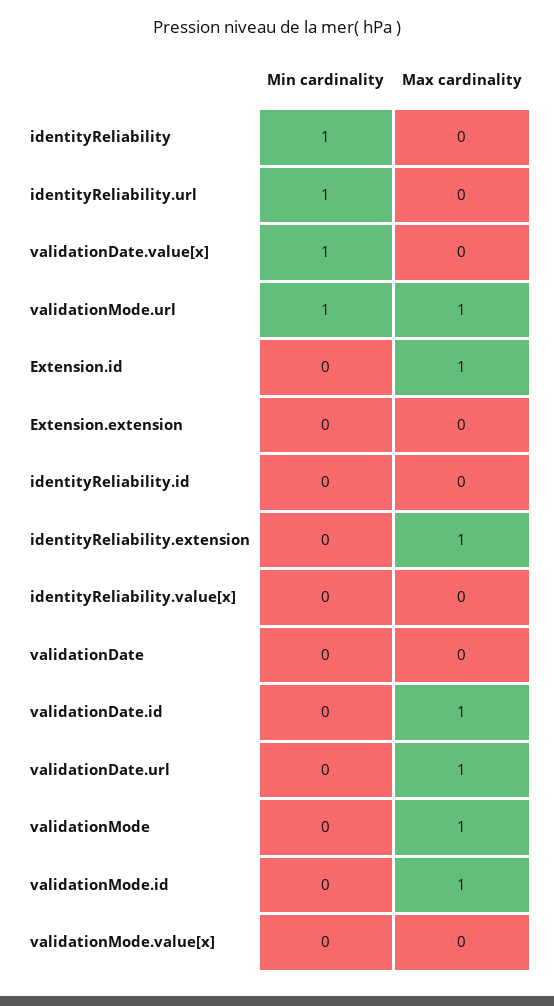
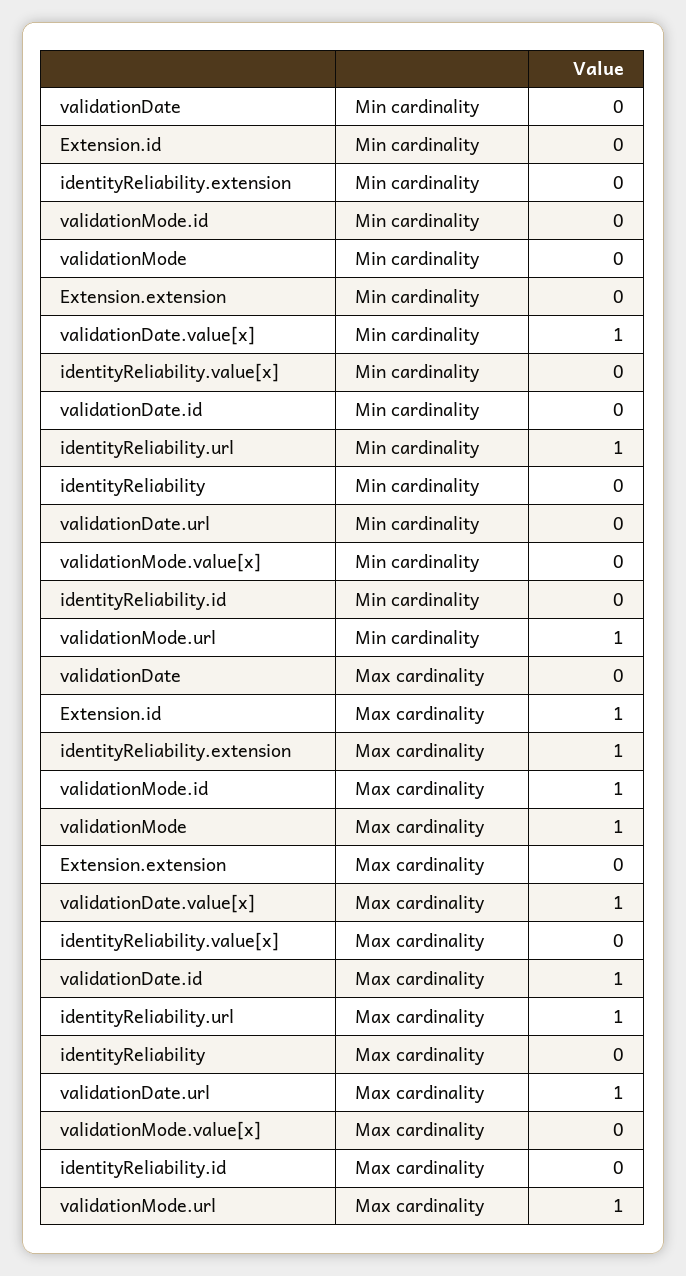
  {
    "Min cardinality": {
-     "identityReliability": 1,
+     "identityReliability": 0,
      "identityReliability.url": 1,
      "validationDate.value[x]": 1,
      "validationMode.url": 1,
      "Extension.id": 0,
      "Extension.extension": 0,
      "identityReliability.id": 0,
      "identityReliability.extension": 0,
      "identityReliability.value[x]": 0,
      "validationDate": 0,
      "validationDate.id": 0,
      "validationDate.url": 0,
      "validationMode": 0,
      "validationMode.id": 0,
      "validationMode.value[x]": 0
    },
    "Max cardinality": {
      "identityReliability": 0,
-     "identityReliability.url": 0,
+     "identityReliability.url": 1,
-     "validationDate.value[x]": 0,
+     "validationDate.value[x]": 1,
      "validationMode.url": 1,
      "Extension.id": 1,
      "Extension.extension": 0,
      "identityReliability.id": 0,
      "identityReliability.extension": 1,
      "identityReliability.value[x]": 0,
      "validationDate": 0,
      "validationDate.id": 1,
      "validationDate.url": 1,
      "validationMode": 1,
      "validationMode.id": 1,
      "validationMode.value[x]": 0
    }
  }

